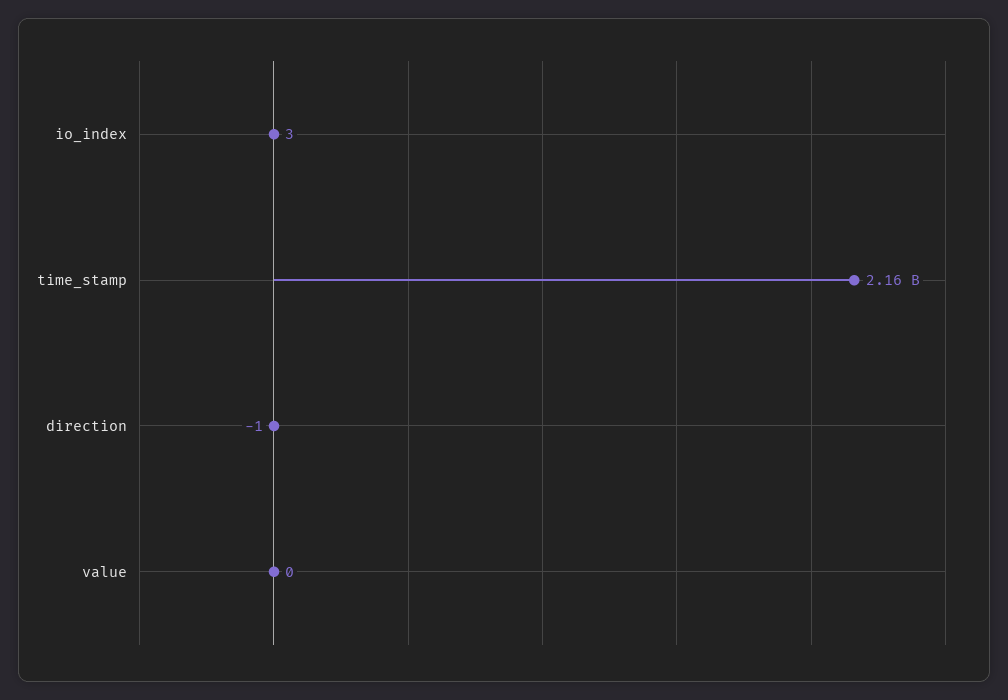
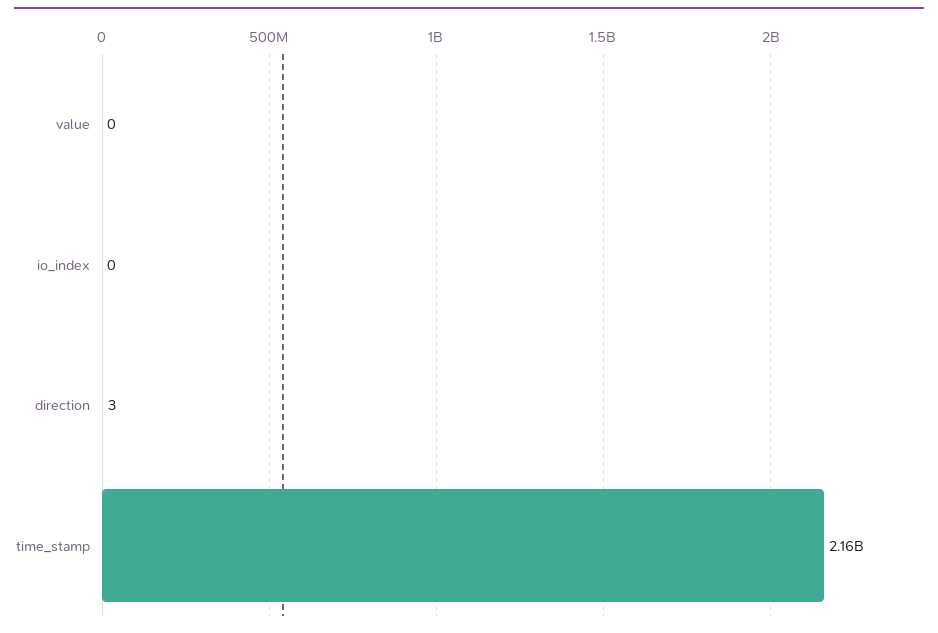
  {
-   "io_index": 3,
+   "io_index": 0,
    "time_stamp": 2160000000,
-   "direction": -1,
+   "direction": 3,
    "value": 0
  }

